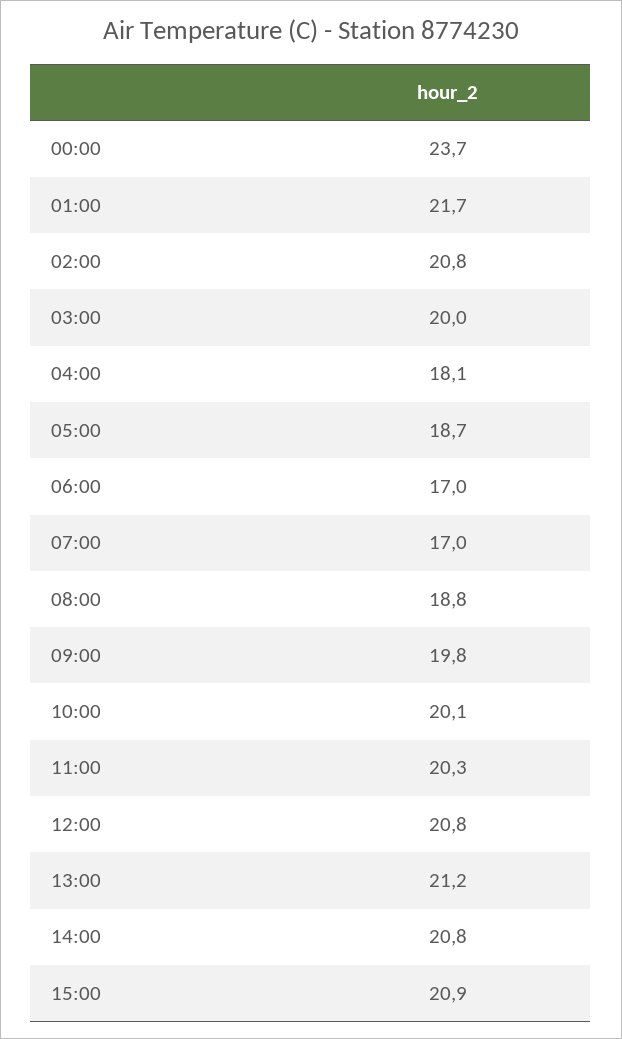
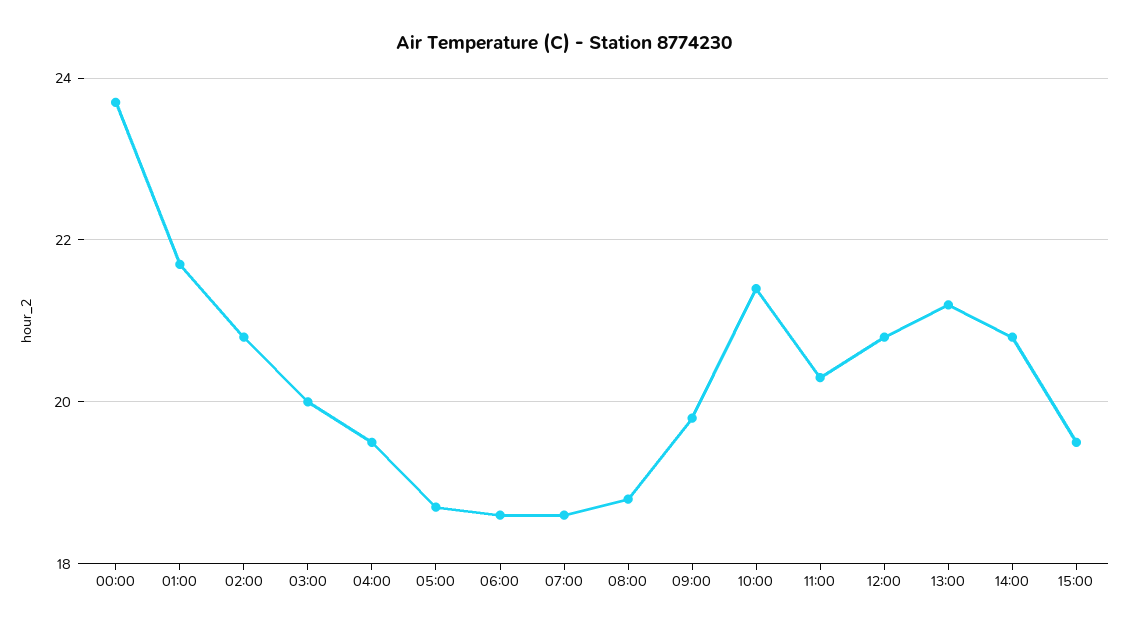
  {
    "00:00": 23.7,
    "01:00": 21.7,
    "02:00": 20.8,
    "03:00": 20,
-   "04:00": 18.1,
+   "04:00": 19.5,
    "05:00": 18.7,
-   "06:00": 17,
+   "06:00": 18.5,
-   "07:00": 17,
+   "07:00": 18.5,
    "08:00": 18.8,
    "09:00": 19.8,
-   "10:00": 20.1,
+   "10:00": 21.5,
    "11:00": 20.3,
    "12:00": 20.8,
    "13:00": 21.2,
    "14:00": 20.8,
-   "15:00": 20.9
+   "15:00": 19.5
  }

